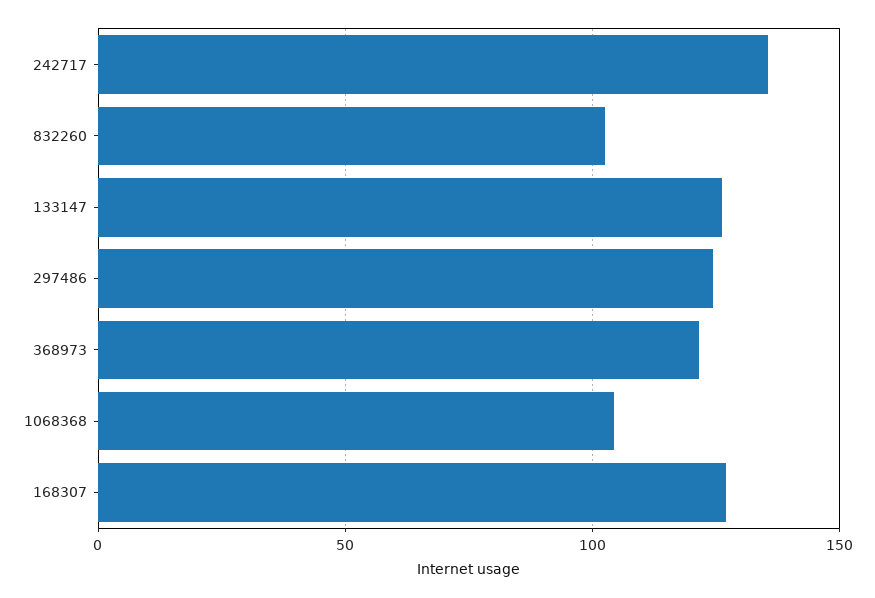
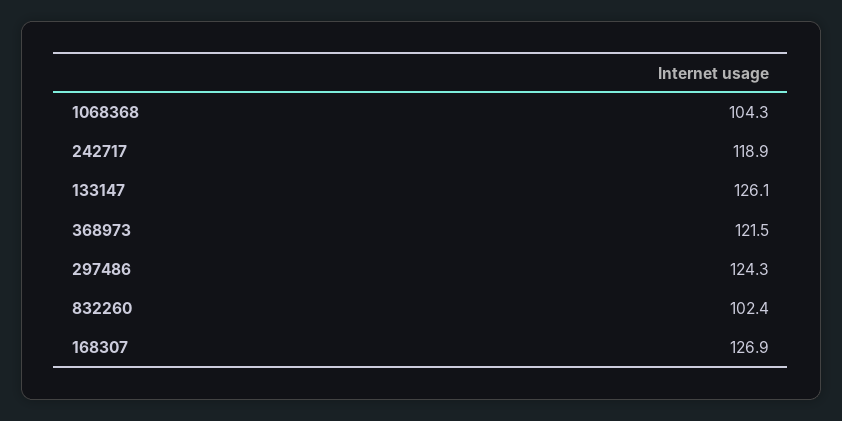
  {
-   "242717": 135,
+   "242717": 118.9,
    "832260": 102.4,
    "133147": 126.1,
    "297486": 124.3,
    "368973": 121.5,
    "1068368": 104.3,
    "168307": 126.9
  }

